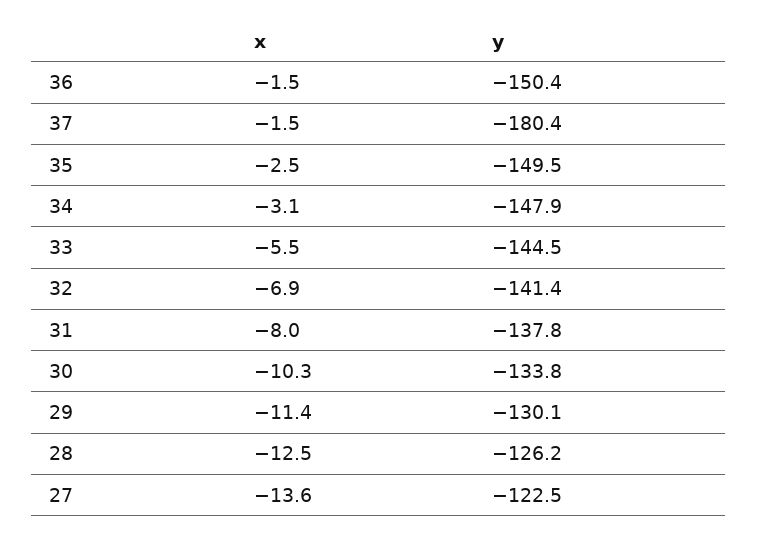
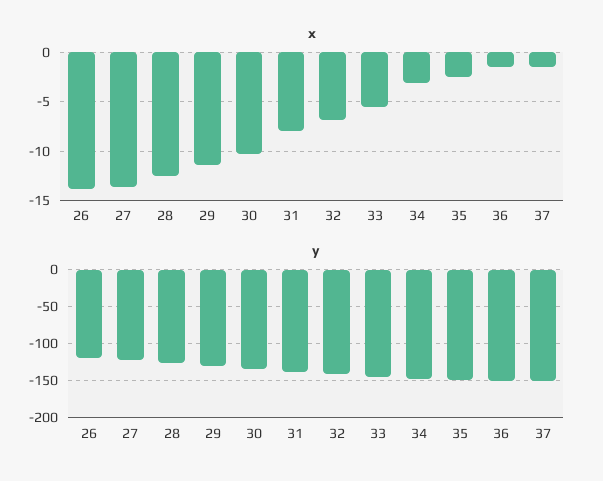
  {
    "x": {
      "36": -1.5,
      "37": -1.5,
      "35": -2.5,
      "34": -3.1,
      "33": -5.5,
      "32": -6.9,
      "31": -8,
      "30": -10.3,
      "29": -11.4,
      "28": -12.5,
-     "27": -13.6
+     "27": -13.6,
+     "26": -14
    },
    "y": {
      "36": -150.4,
-     "37": -180.4,
+     "37": -150,
      "35": -149.5,
      "34": -147.9,
      "33": -144.5,
      "32": -141.4,
      "31": -137.8,
      "30": -133.8,
      "29": -130.1,
      "28": -126.2,
-     "27": -122.5
+     "27": -122.5,
+     "26": -120
    }
  }

